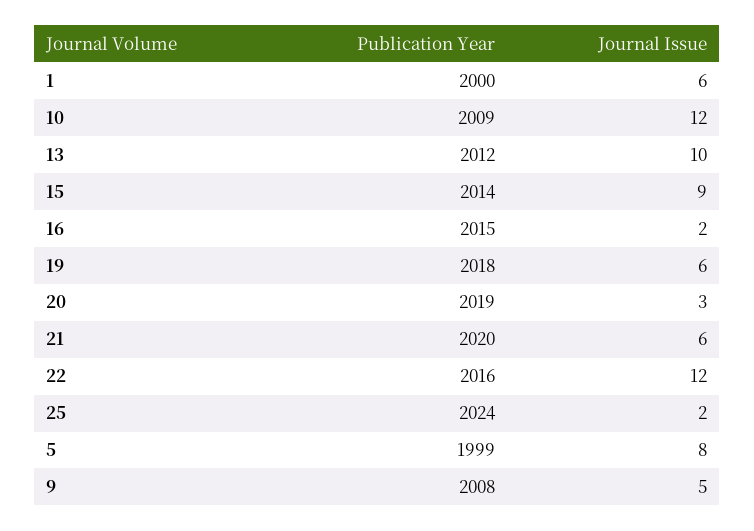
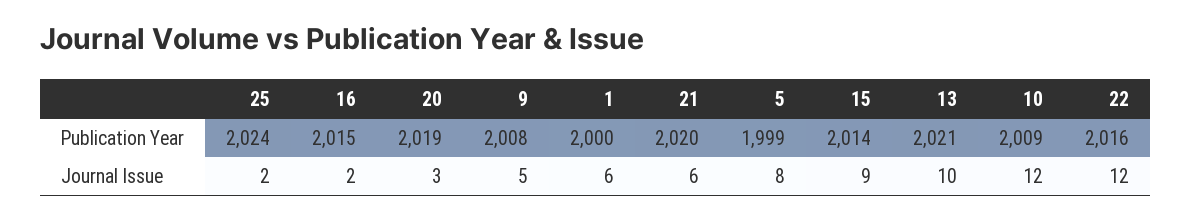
  {
    "Publication Year": {
      "1": 2000,
      "10": 2009,
-     "13": 2012,
+     "13": 2021,
      "15": 2014,
      "16": 2015,
-     "19": 2018,
      "20": 2019,
      "21": 2020,
      "22": 2016,
      "25": 2024,
      "5": 1999,
      "9": 2008
    },
    "Journal Issue": {
      "1": 6,
      "10": 12,
      "13": 10,
      "15": 9,
      "16": 2,
-     "19": 6,
      "20": 3,
      "21": 6,
      "22": 12,
      "25": 2,
      "5": 8,
      "9": 5
    }
  }

